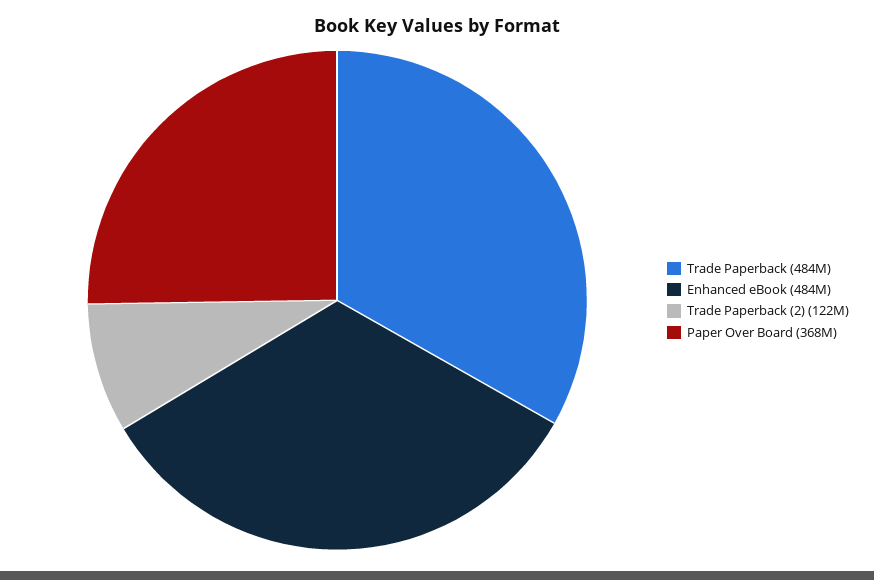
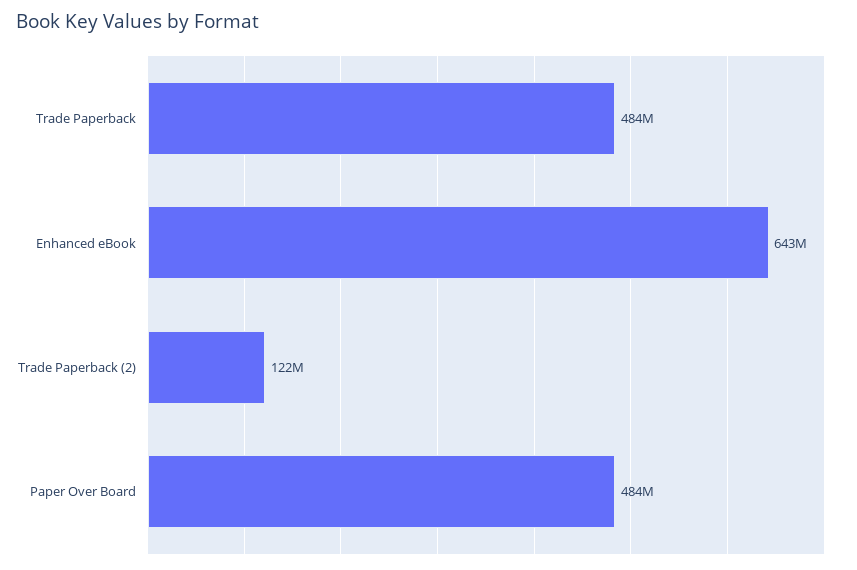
  {
    "Trade Paperback": 484000000,
-   "Enhanced eBook": 484000000,
+   "Enhanced eBook": 643000000,
    "Trade Paperback (2)": 122000000,
-   "Paper Over Board": 368000000
+   "Paper Over Board": 484000000
  }

